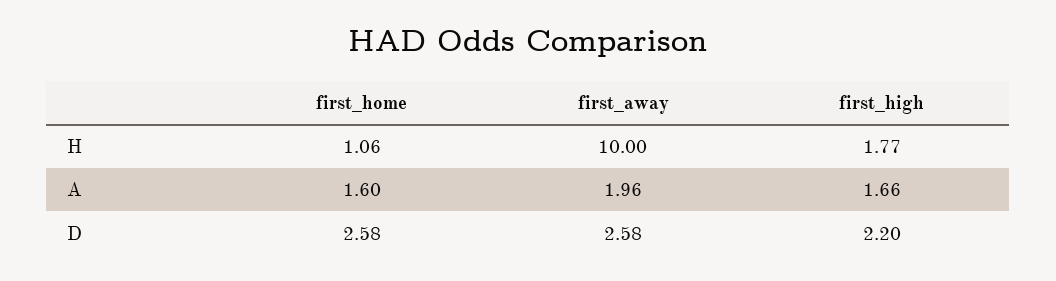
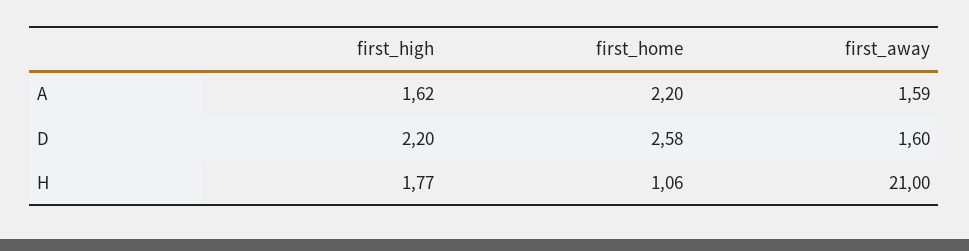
  {
    "first_home": {
      "H": 1.06,
-     "A": 1.6,
+     "A": 2.2,
      "D": 2.58
    },
    "first_away": {
-     "H": 10,
+     "H": 21,
-     "A": 1.96,
+     "A": 1.59,
-     "D": 2.58
+     "D": 1.6
    },
    "first_high": {
      "H": 1.77,
-     "A": 1.66,
+     "A": 1.62,
      "D": 2.2
    }
  }

